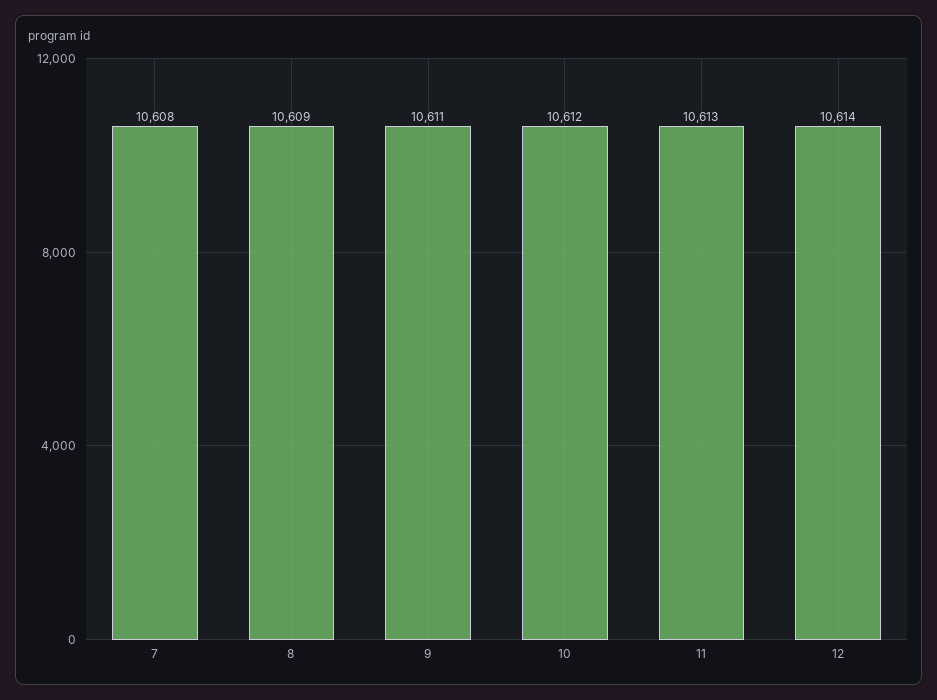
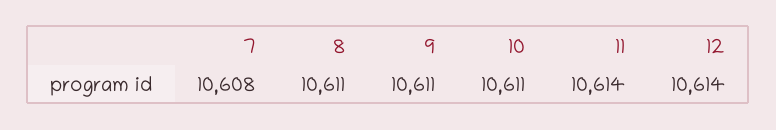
  {
    "7": 10608,
-   "8": 10609,
+   "8": 10611,
    "9": 10611,
-   "10": 10612,
+   "10": 10611,
-   "11": 10613,
+   "11": 10614,
    "12": 10614
  }

